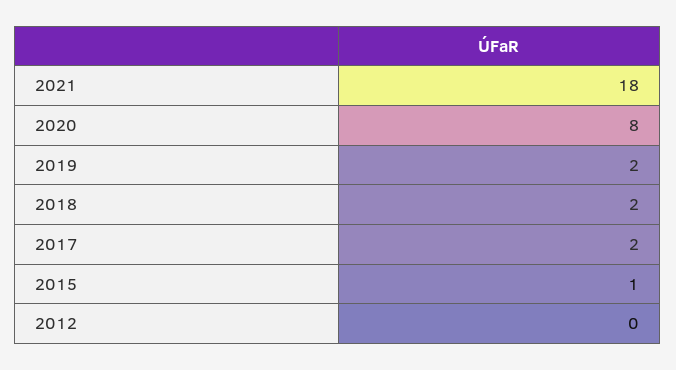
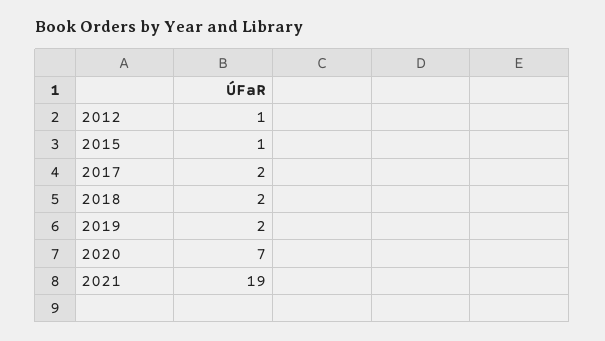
  {
-   "2021": 18,
+   "2021": 19,
-   "2020": 8,
+   "2020": 7,
    "2019": 2,
    "2018": 2,
    "2017": 2,
    "2015": 1,
-   "2012": 0
+   "2012": 1
  }

